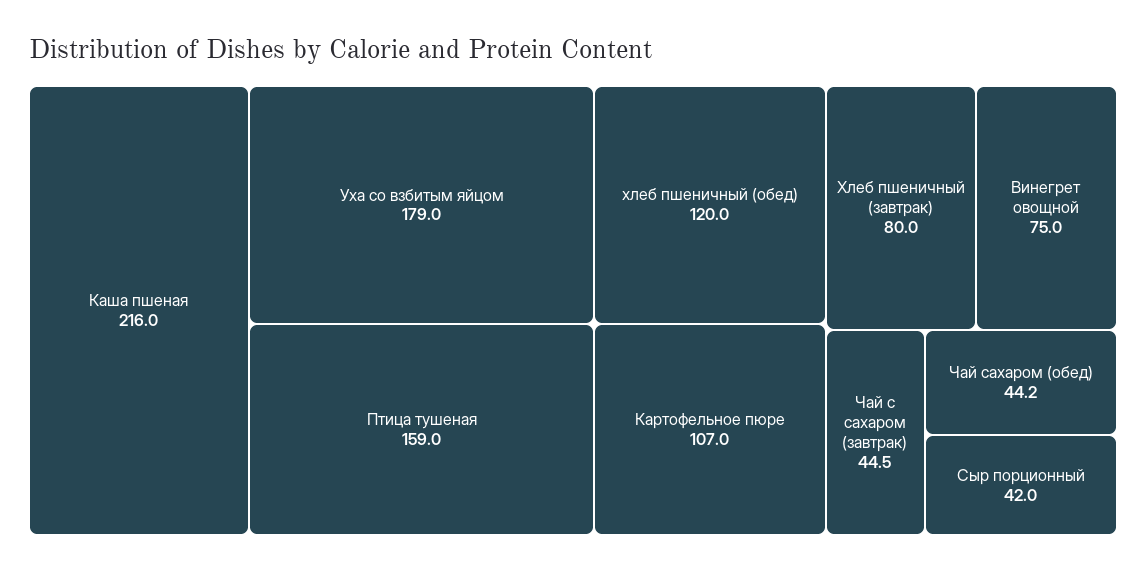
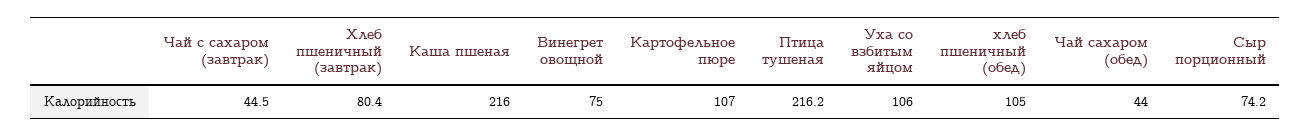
  {
    "Каша пшеная": 216,
-   "Уха со взбитым яйцом": 179,
+   "Уха со взбитым яйцом": 106,
-   "Птица тушеная": 159,
+   "Птица тушеная": 216.2,
-   "хлеб пшеничный (обед)": 120,
+   "хлеб пшеничный (обед)": 105,
    "Картофельное пюре": 107,
-   "Хлеб пшеничный (завтрак)": 80,
+   "Хлеб пшеничный (завтрак)": 80.4,
    "Винегрет овощной": 75,
    "Чай с сахаром (завтрак)": 44.5,
-   "Чай сахаром (обед)": 44.2,
+   "Чай сахаром (обед)": 44,
-   "Сыр порционный": 42
+   "Сыр порционный": 74.2
  }

